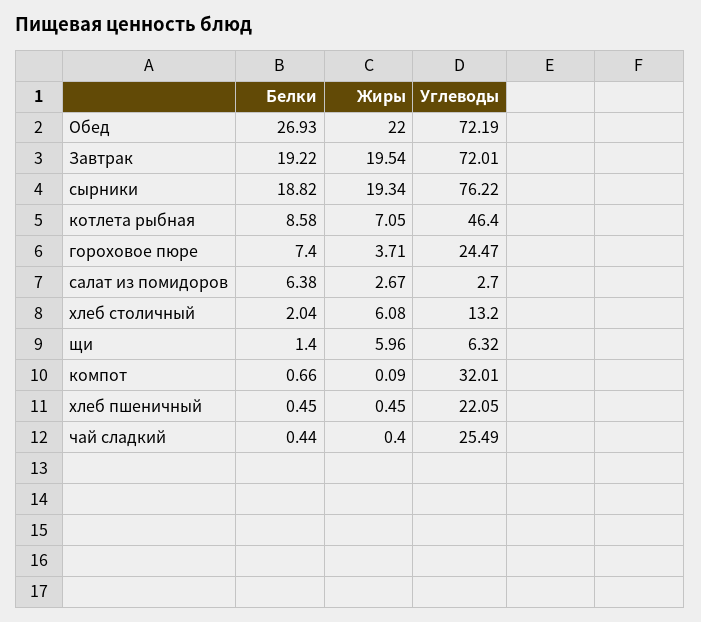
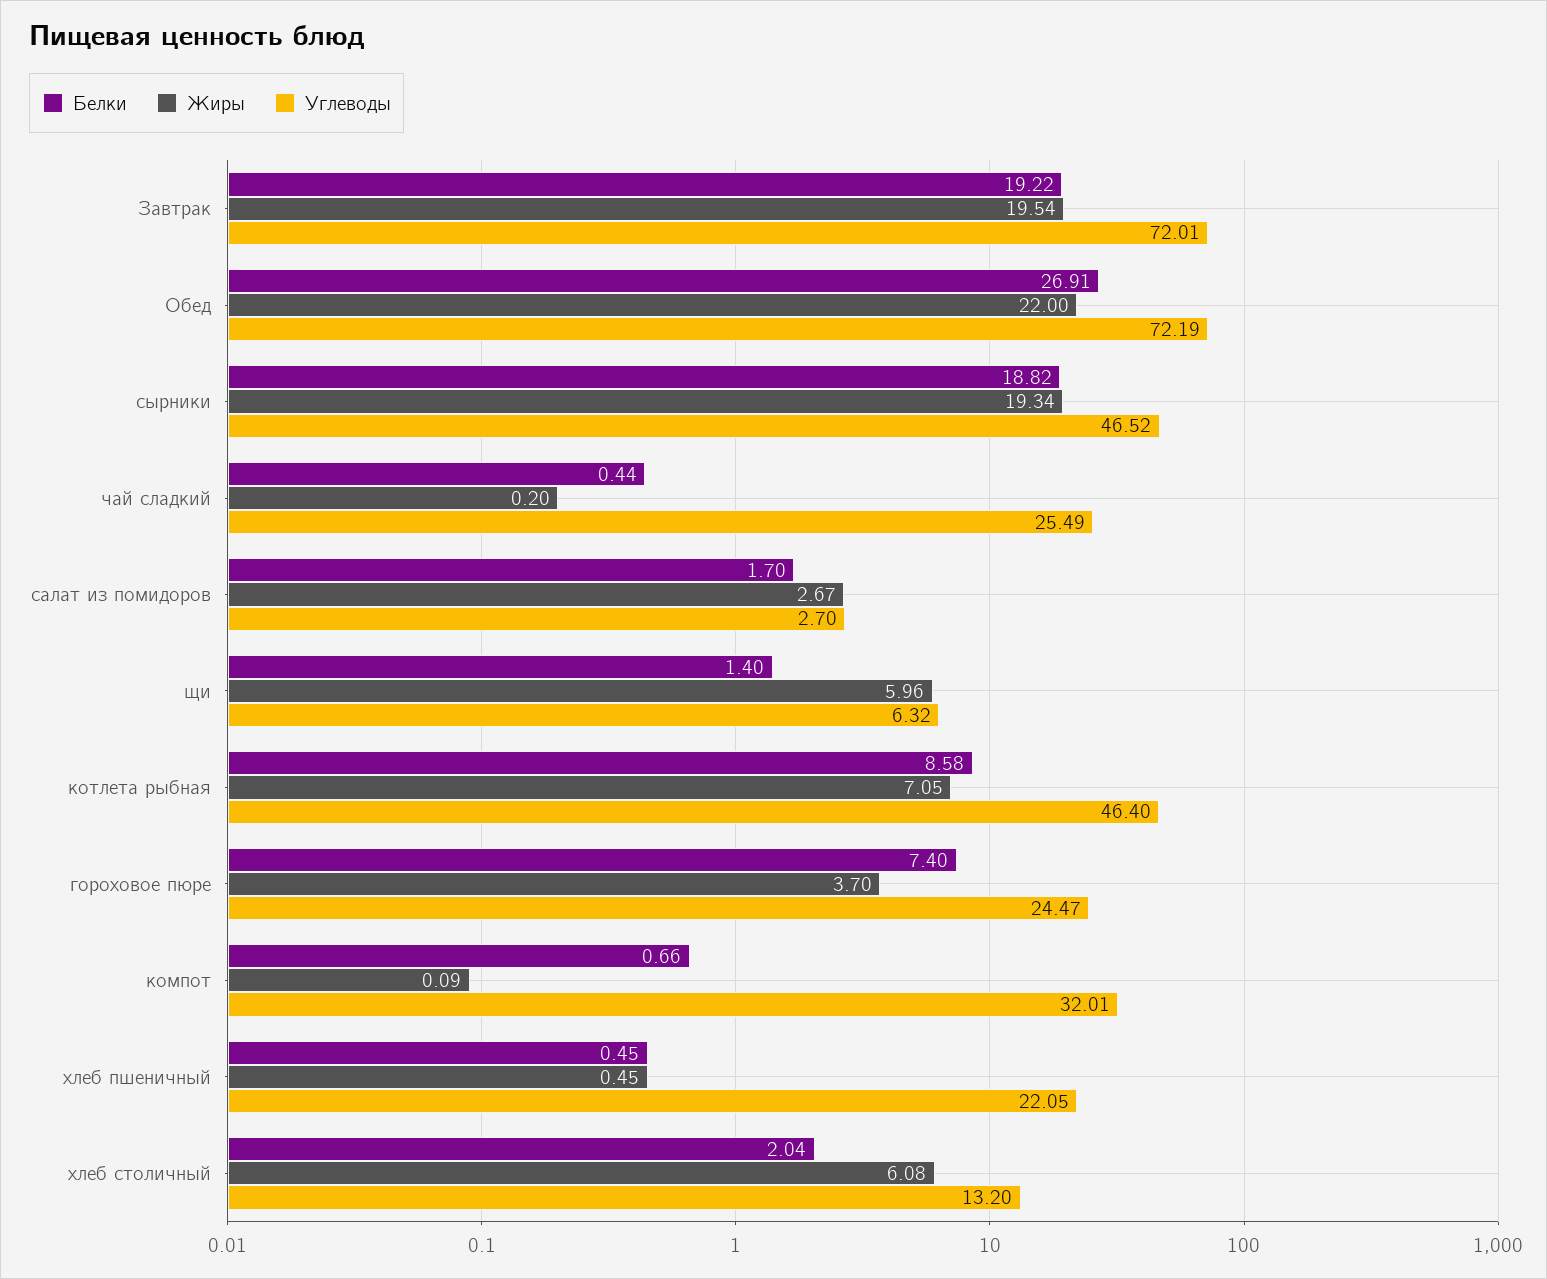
  {
    "Белки": {
-     "Обед": 26.93,
+     "Обед": 26.91,
      "Завтрак": 19.22,
      "сырники": 18.82,
      "котлета рыбная": 8.58,
      "гороховое пюре": 7.4,
-     "салат из помидоров": 6.38,
+     "салат из помидоров": 1.7,
      "хлеб столичный": 2.04,
      "щи": 1.4,
      "компот": 0.66,
      "хлеб пшеничный": 0.45,
      "чай сладкий": 0.44
    },
    "Жиры": {
      "Обед": 22,
      "Завтрак": 19.54,
      "сырники": 19.34,
      "котлета рыбная": 7.05,
-     "гороховое пюре": 3.71,
+     "гороховое пюре": 3.7,
      "салат из помидоров": 2.67,
      "хлеб столичный": 6.08,
      "щи": 5.96,
      "компот": 0.09,
      "хлеб пшеничный": 0.45,
-     "чай сладкий": 0.4
+     "чай сладкий": 0.2
    },
    "Углеводы": {
      "Обед": 72.19,
      "Завтрак": 72.01,
-     "сырники": 76.22,
+     "сырники": 46.52,
      "котлета рыбная": 46.4,
      "гороховое пюре": 24.47,
      "салат из помидоров": 2.7,
      "хлеб столичный": 13.2,
      "щи": 6.32,
      "компот": 32.01,
      "хлеб пшеничный": 22.05,
      "чай сладкий": 25.49
    }
  }

